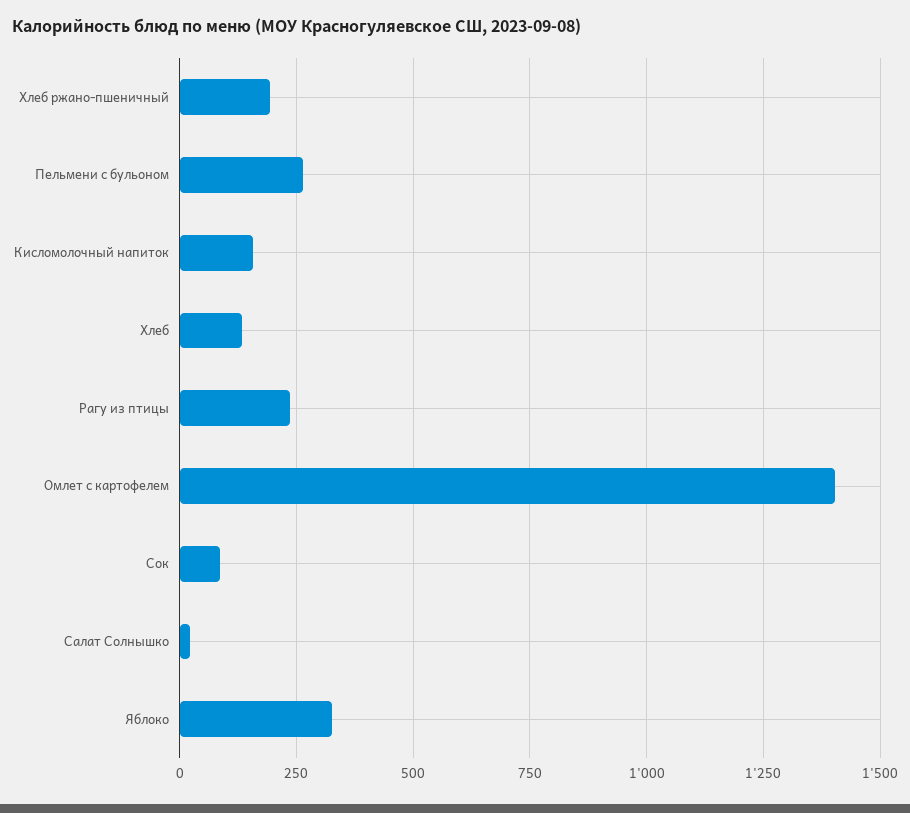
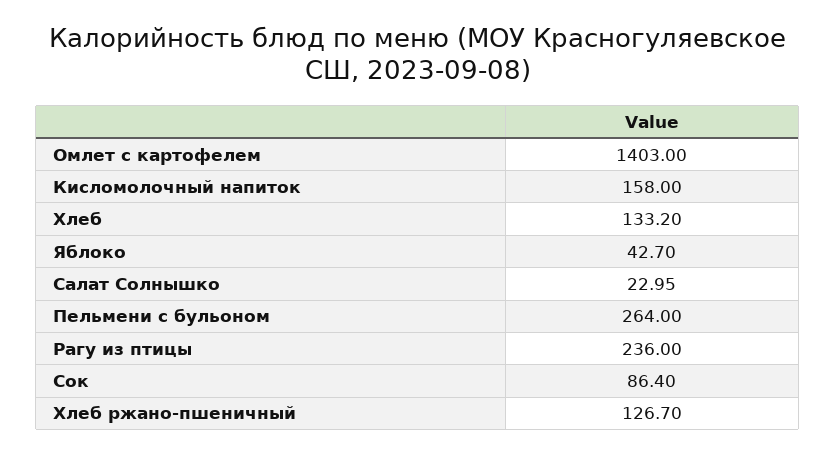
  {
-   "Хлеб ржано-пшеничный": 200,
+   "Хлеб ржано-пшеничный": 126.7,
    "Пельмени с бульоном": 264,
    "Кисломолочный напиток": 158,
    "Хлеб": 133.2,
    "Рагу из птицы": 236,
    "Омлет с картофелем": 1403,
    "Сок": 86.4,
    "Салат Солнышко": 22.95,
-   "Яблоко": 325
+   "Яблоко": 42.7
  }

